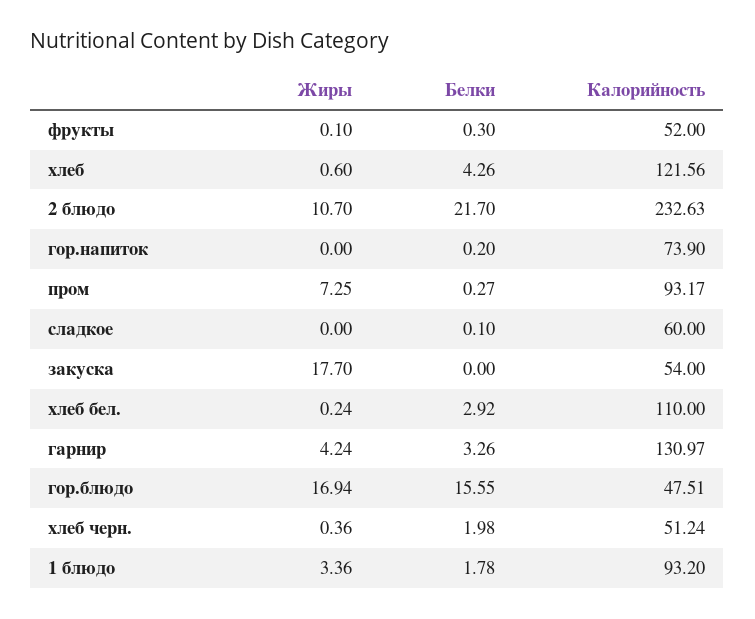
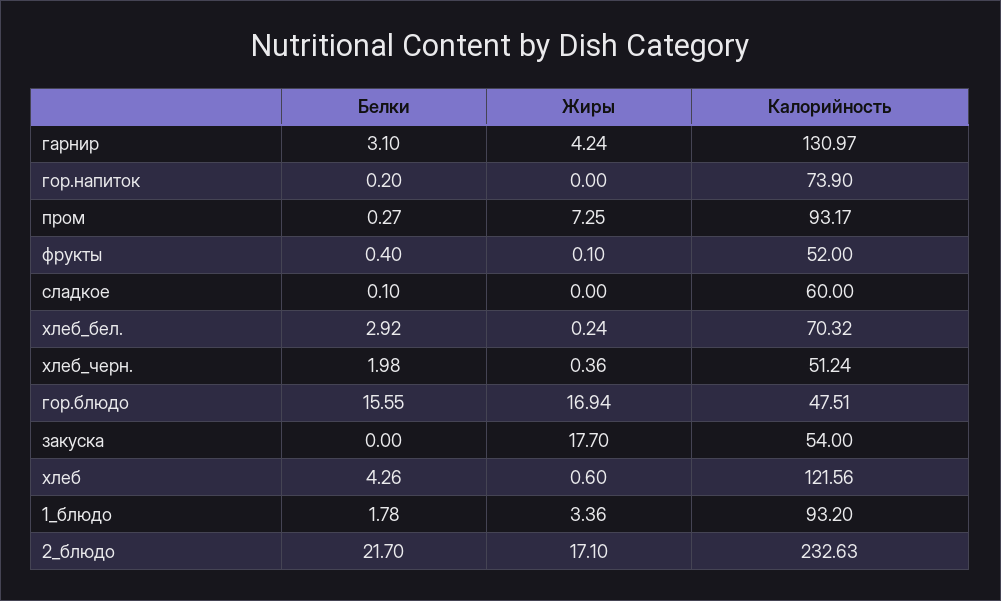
  {
    "Жиры": {
      "фрукты": 0.1,
      "хлеб": 0.6,
-     "2 блюдо": 10.7,
+     "2 блюдо": 17.1,
      "гор.напиток": 0,
      "пром": 7.25,
      "сладкое": 0,
      "закуска": 17.7,
      "хлеб бел.": 0.24,
      "гарнир": 4.24,
      "гор.блюдо": 16.94,
      "хлеб черн.": 0.36,
      "1 блюдо": 3.36
    },
    "Белки": {
-     "фрукты": 0.3,
+     "фрукты": 0.4,
      "хлеб": 4.26,
      "2 блюдо": 21.7,
      "гор.напиток": 0.2,
      "пром": 0.27,
      "сладкое": 0.1,
      "закуска": 0,
      "хлеб бел.": 2.92,
-     "гарнир": 3.26,
+     "гарнир": 3.1,
      "гор.блюдо": 15.55,
      "хлеб черн.": 1.98,
      "1 блюдо": 1.78
    },
    "Калорийность": {
      "фрукты": 52,
      "хлеб": 121.56,
      "2 блюдо": 232.63,
      "гор.напиток": 73.9,
      "пром": 93.17,
      "сладкое": 60,
      "закуска": 54,
-     "хлеб бел.": 110,
+     "хлеб бел.": 70.32,
      "гарнир": 130.97,
      "гор.блюдо": 47.51,
      "хлеб черн.": 51.24,
      "1 блюдо": 93.2
    }
  }

